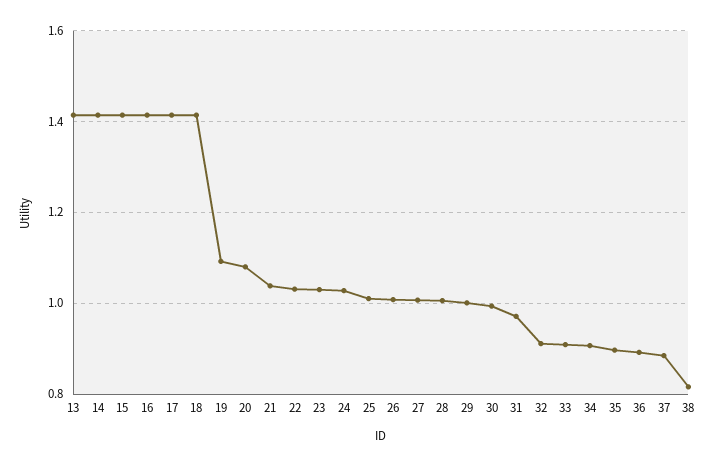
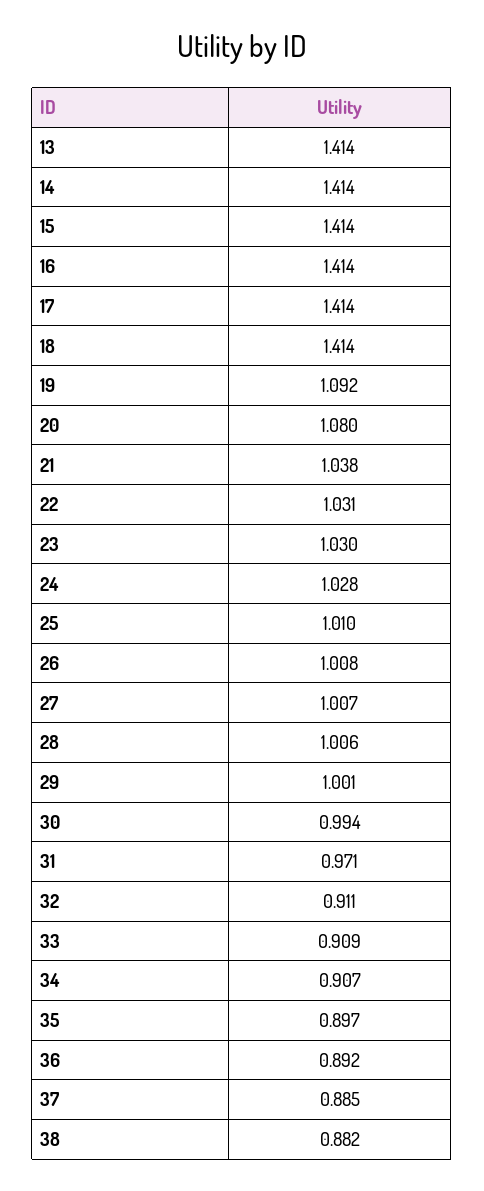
  {
    "13": 1.414,
    "14": 1.414,
    "15": 1.414,
    "16": 1.414,
    "17": 1.414,
    "18": 1.414,
    "19": 1.092,
    "20": 1.08,
    "21": 1.038,
    "22": 1.031,
    "23": 1.03,
    "24": 1.028,
    "25": 1.01,
    "26": 1.008,
    "27": 1.007,
    "28": 1.006,
    "29": 1.001,
    "30": 0.994,
    "31": 0.971,
    "32": 0.911,
    "33": 0.909,
    "34": 0.907,
    "35": 0.897,
    "36": 0.892,
    "37": 0.885,
-   "38": 0.82
+   "38": 0.882
  }

